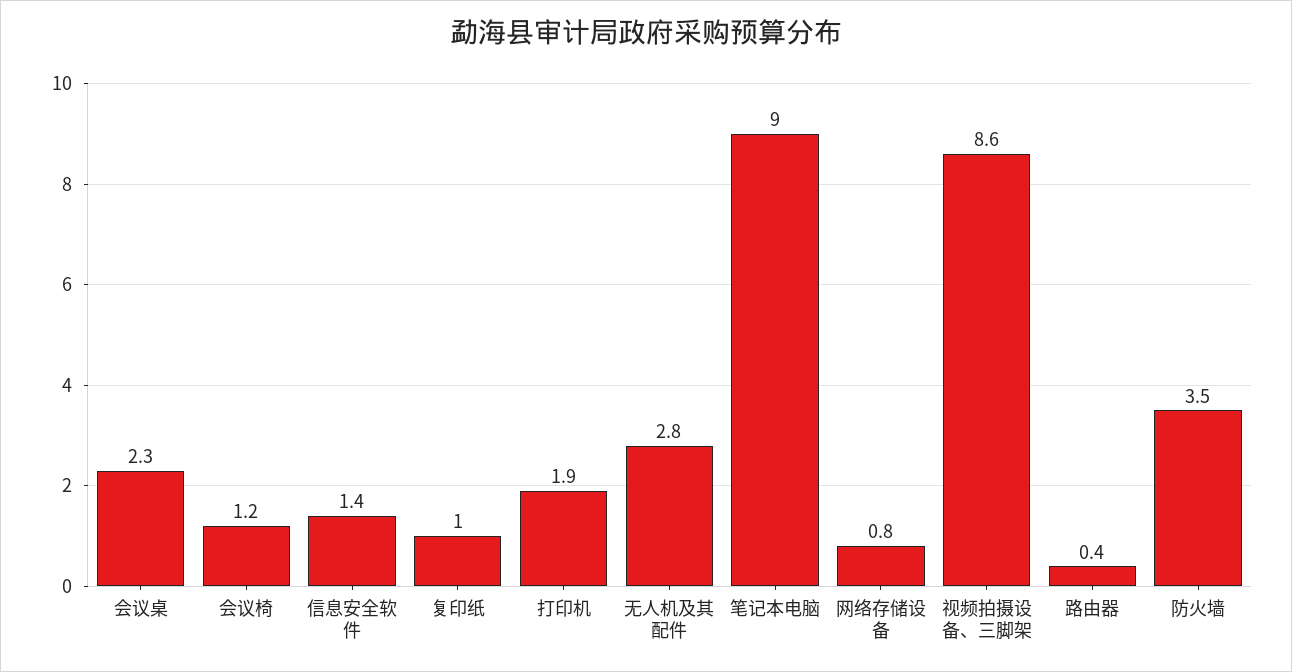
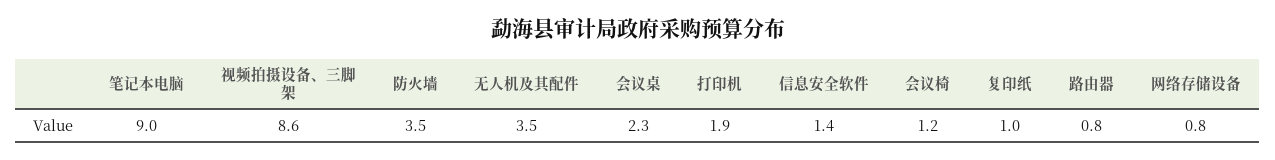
  {
    "会议桌": 2.3,
    "会议椅": 1.2,
    "信息安全软件": 1.4,
    "复印纸": 1,
    "打印机": 1.9,
-   "无人机及其配件": 2.8,
+   "无人机及其配件": 3.5,
    "笔记本电脑": 9,
    "网络存储设备": 0.8,
    "视频拍摄设备、三脚架": 8.6,
-   "路由器": 0.4,
+   "路由器": 0.8,
    "防火墙": 3.5
  }

